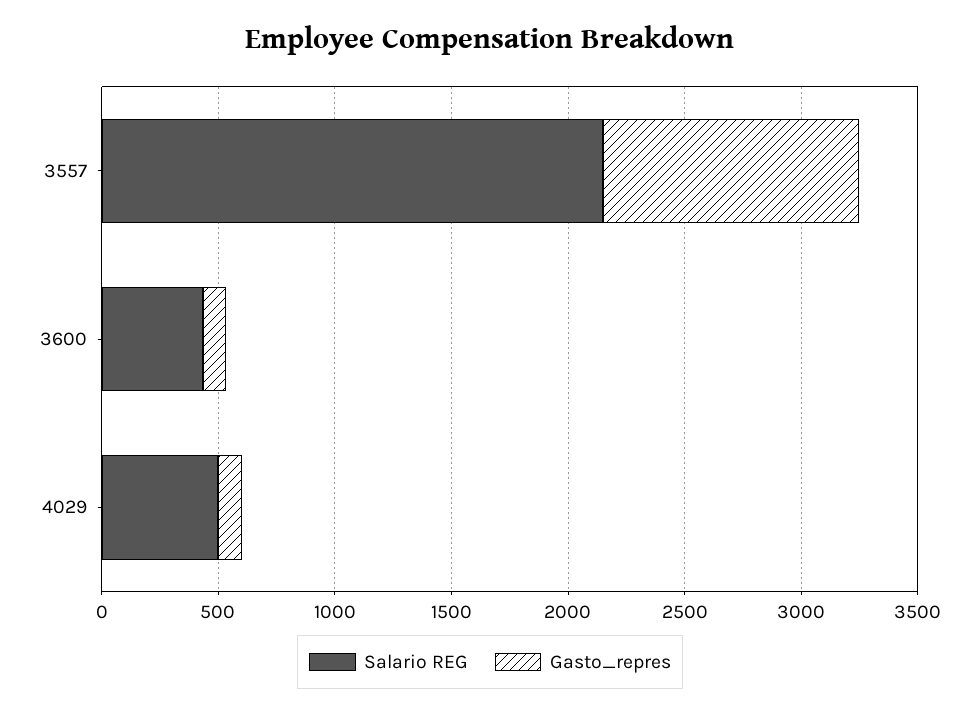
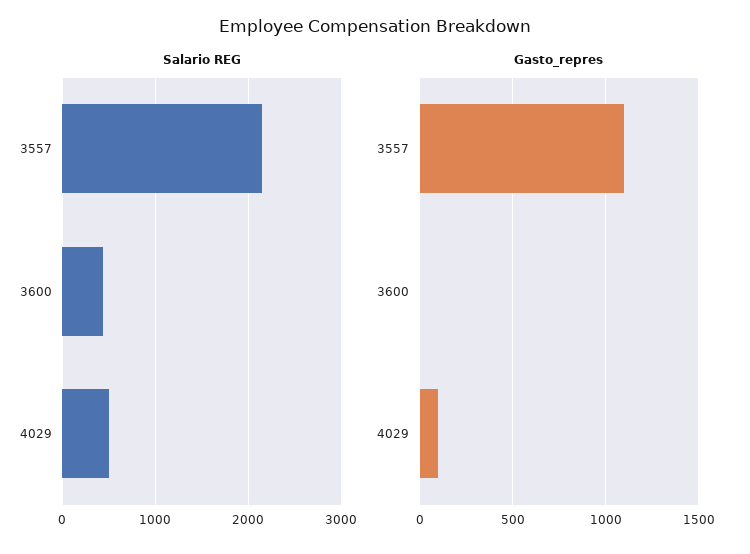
  {
    "Salario REG": {
      "3557": 2200,
      "3600": 400,
      "4029": 500
    },
    "Gasto_repres": {
      "3557": 1100,
-     "3600": 100,
+     "3600": 0,
      "4029": 100
    }
  }

